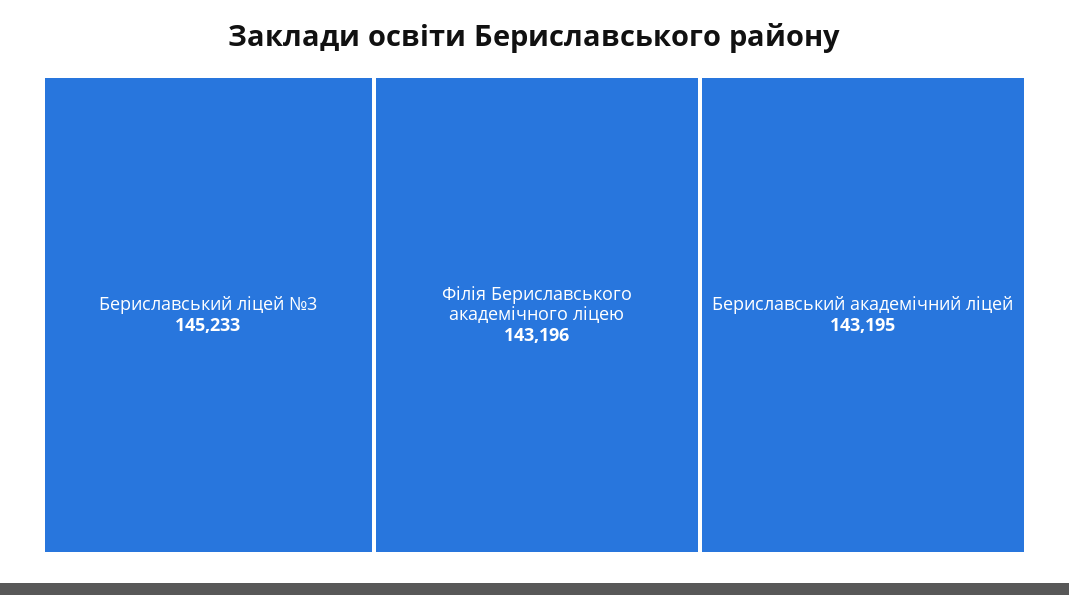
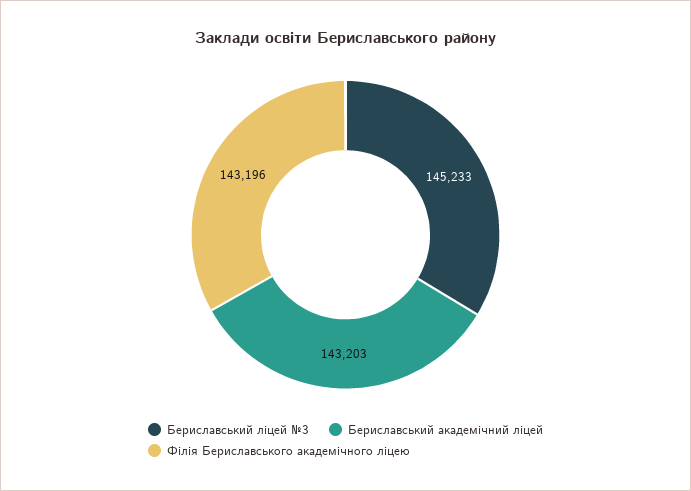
  {
    "Бериславський ліцей №3": 145233,
    "Філія Бериславського академічного ліцею": 143196,
-   "Бериславський академічний ліцей": 143195
+   "Бериславський академічний ліцей": 143203
  }

